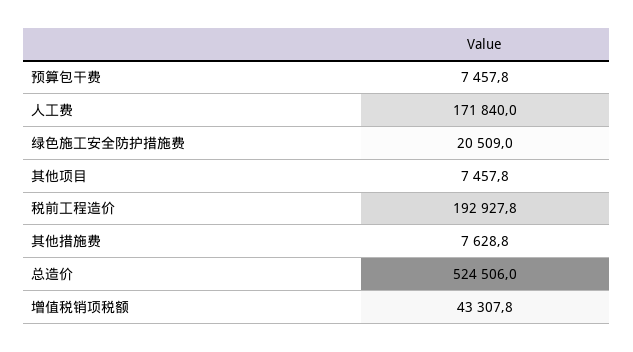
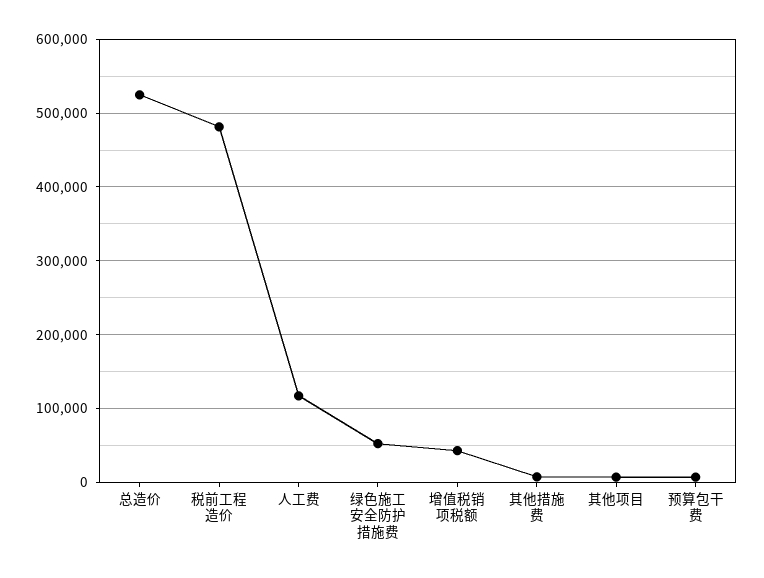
  {
    "预算包干费": 7457.8,
-   "人工费": 171840,
+   "人工费": 120000,
-   "绿色施工安全防护措施费": 20509,
+   "绿色施工安全防护措施费": 50000,
    "其他项目": 7457.8,
-   "税前工程造价": 192927.8,
+   "税前工程造价": 480000,
    "其他措施费": 7628.8,
    "总造价": 524506,
    "增值税销项税额": 43307.8
  }

